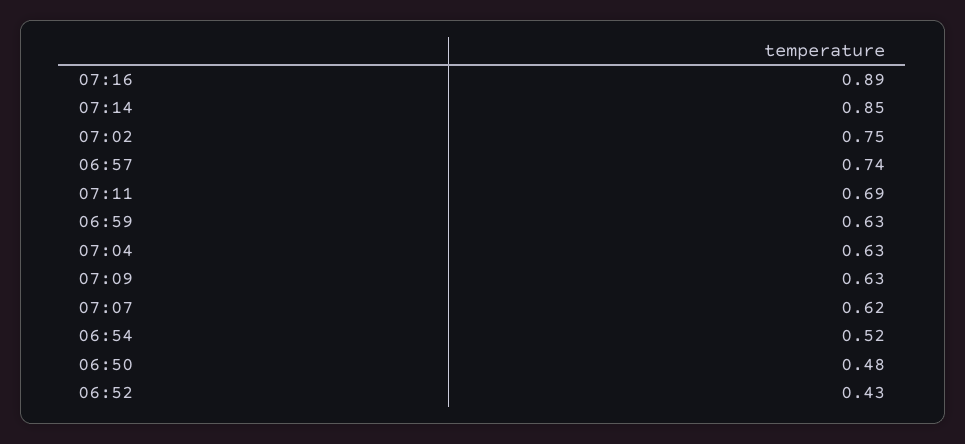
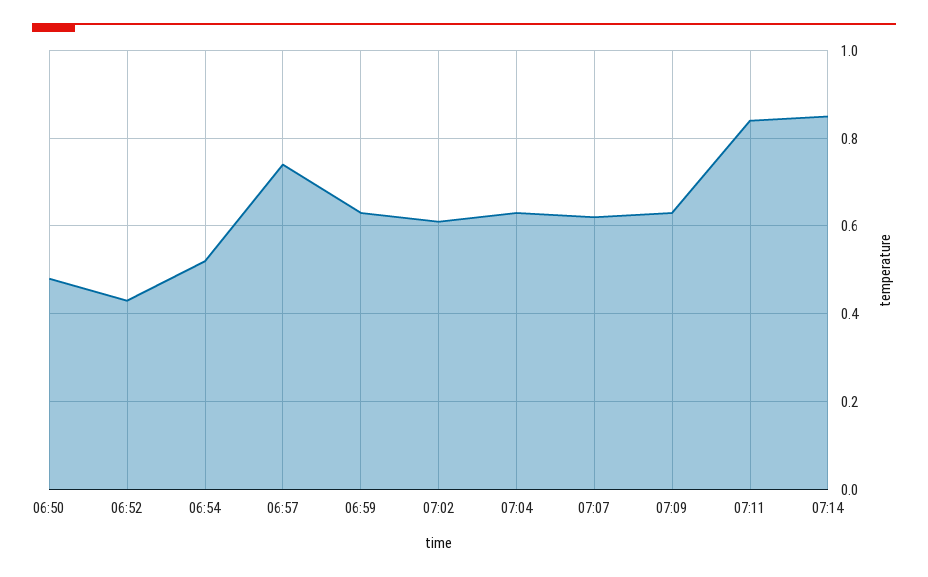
  {
-   "07:16": 0.89,
    "07:14": 0.85,
-   "07:02": 0.75,
+   "07:02": 0.6,
    "06:57": 0.74,
-   "07:11": 0.69,
+   "07:11": 0.85,
    "06:59": 0.63,
    "07:04": 0.63,
    "07:09": 0.63,
    "07:07": 0.62,
    "06:54": 0.52,
    "06:50": 0.48,
    "06:52": 0.43
  }

